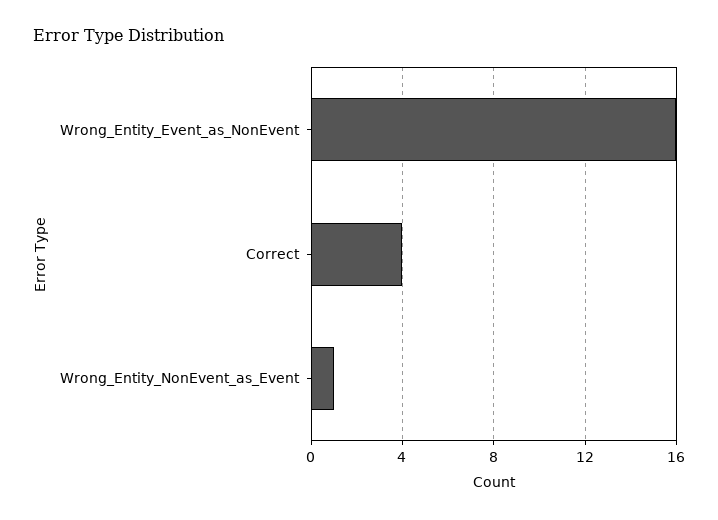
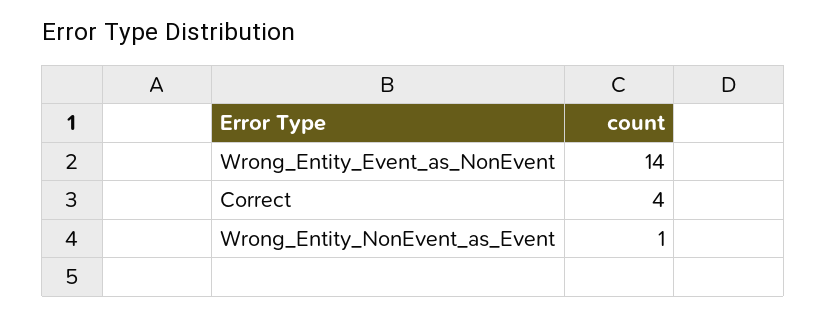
  {
-   "Wrong_Entity_Event_as_NonEvent": 16,
+   "Wrong_Entity_Event_as_NonEvent": 14,
    "Correct": 4,
    "Wrong_Entity_NonEvent_as_Event": 1
  }

